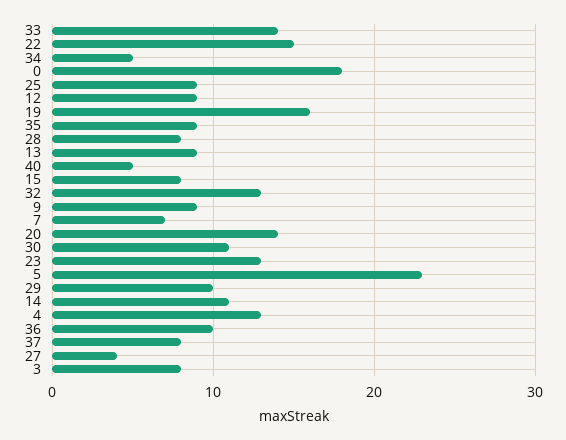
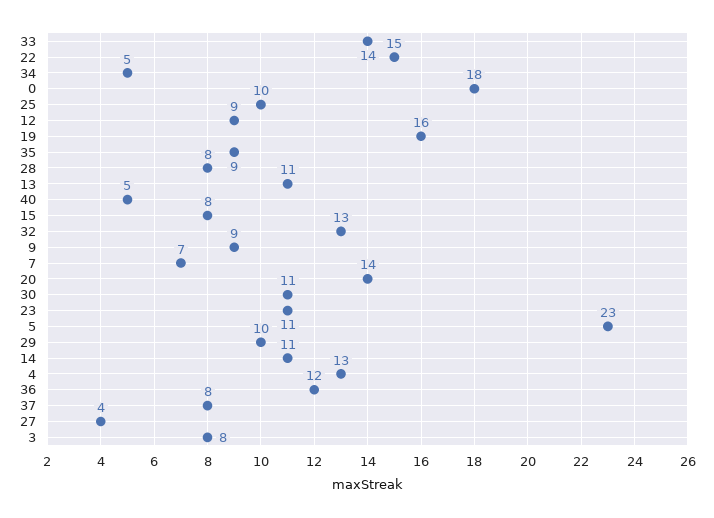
  {
    "33": 14,
    "22": 15,
    "34": 5,
    "0": 18,
-   "25": 9,
+   "25": 10,
    "12": 9,
    "19": 16,
    "35": 9,
    "28": 8,
-   "13": 9,
+   "13": 11,
    "40": 5,
    "15": 8,
    "32": 13,
    "9": 9,
    "7": 7,
    "20": 14,
    "30": 11,
-   "23": 13,
+   "23": 11,
    "5": 23,
    "29": 10,
    "14": 11,
    "4": 13,
-   "36": 10,
+   "36": 12,
    "37": 8,
    "27": 4,
    "3": 8
  }

